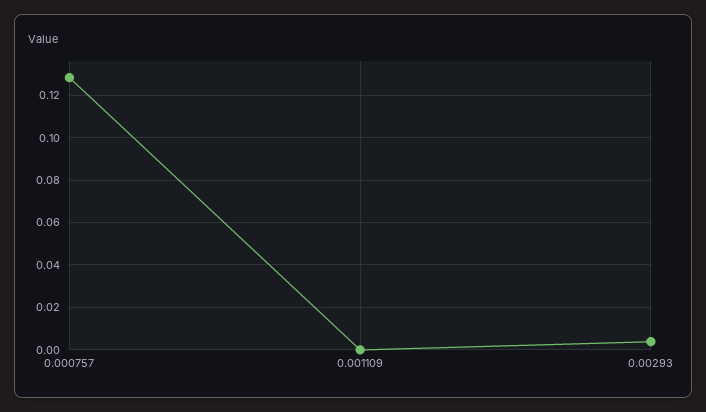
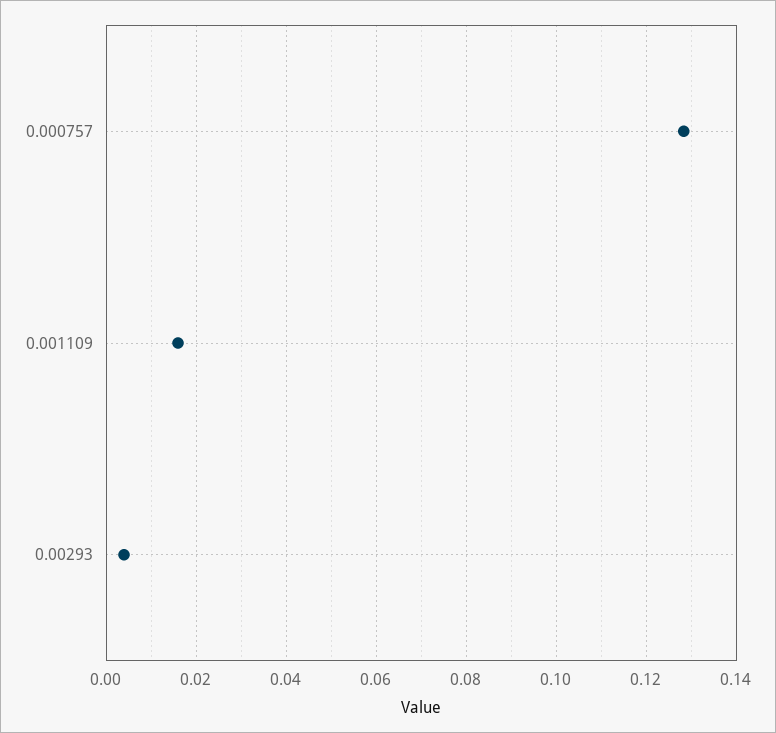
  {
    "0.000757": 0.128,
-   "0.001109": 0,
+   "0.001109": 0.016,
    "0.00293": 0.004
  }

